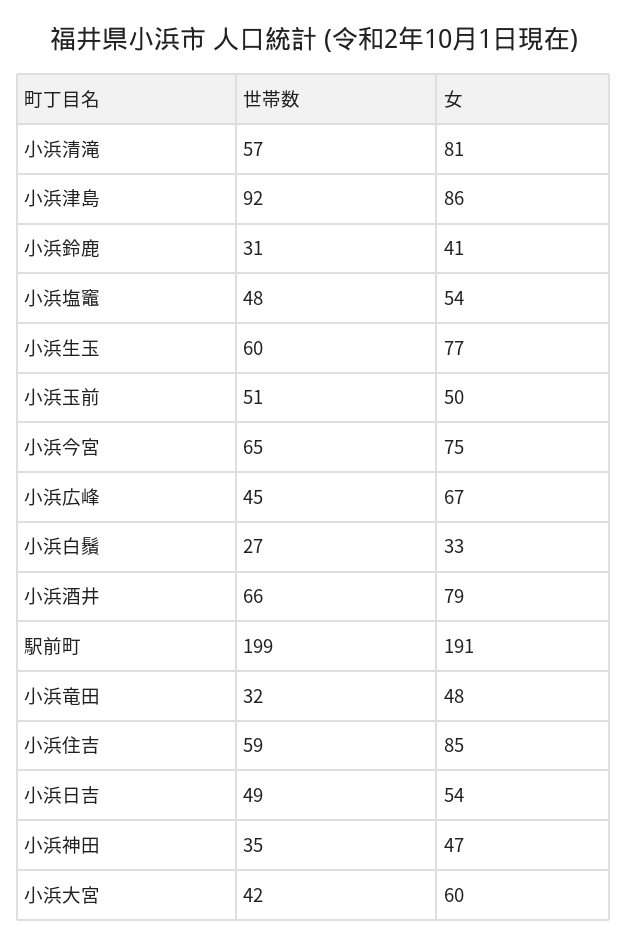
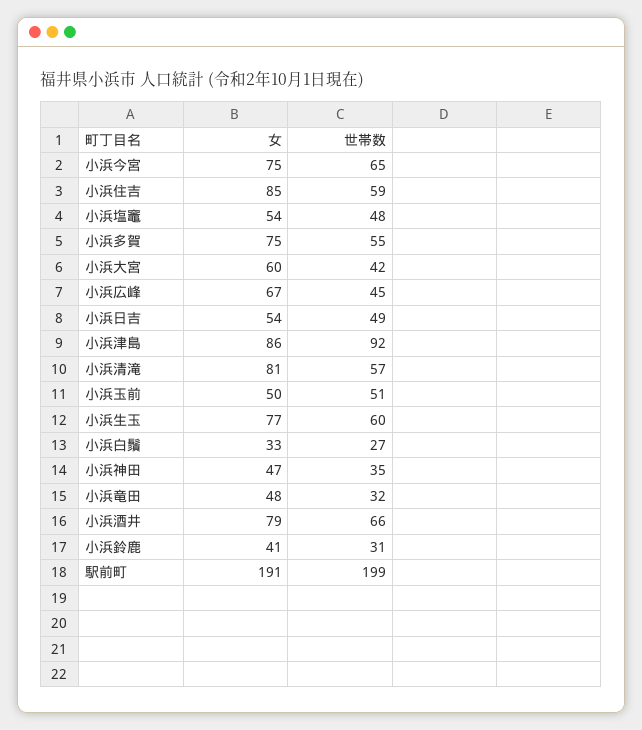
  {
    "世帯数": {
      "小浜清滝": 57,
      "小浜津島": 92,
      "小浜鈴鹿": 31,
      "小浜塩竈": 48,
      "小浜生玉": 60,
      "小浜玉前": 51,
      "小浜今宮": 65,
      "小浜広峰": 45,
      "小浜白鬚": 27,
      "小浜酒井": 66,
      "駅前町": 199,
      "小浜竜田": 32,
      "小浜住吉": 59,
      "小浜日吉": 49,
      "小浜神田": 35,
-     "小浜大宮": 42
+     "小浜大宮": 42,
+     "小浜多賀": 55
    },
    "女": {
      "小浜清滝": 81,
      "小浜津島": 86,
      "小浜鈴鹿": 41,
      "小浜塩竈": 54,
      "小浜生玉": 77,
      "小浜玉前": 50,
      "小浜今宮": 75,
      "小浜広峰": 67,
      "小浜白鬚": 33,
      "小浜酒井": 79,
      "駅前町": 191,
      "小浜竜田": 48,
      "小浜住吉": 85,
      "小浜日吉": 54,
      "小浜神田": 47,
-     "小浜大宮": 60
+     "小浜大宮": 60,
+     "小浜多賀": 75
    }
  }

